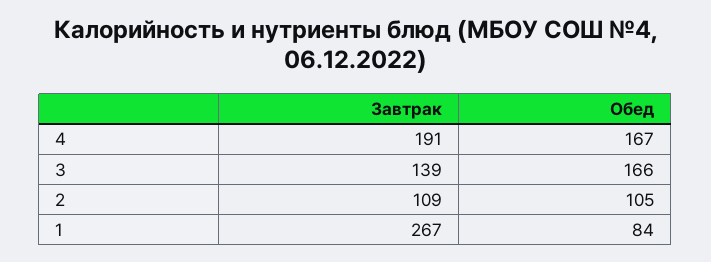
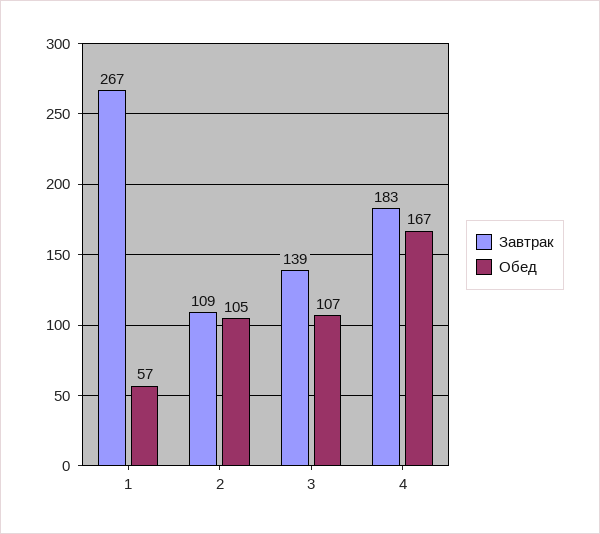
  {
    "Завтрак": {
-     "4": 191,
+     "4": 183,
      "3": 139,
      "2": 109,
      "1": 267
    },
    "Обед": {
      "4": 167,
-     "3": 166,
+     "3": 107,
      "2": 105,
-     "1": 84
+     "1": 57
    }
  }

